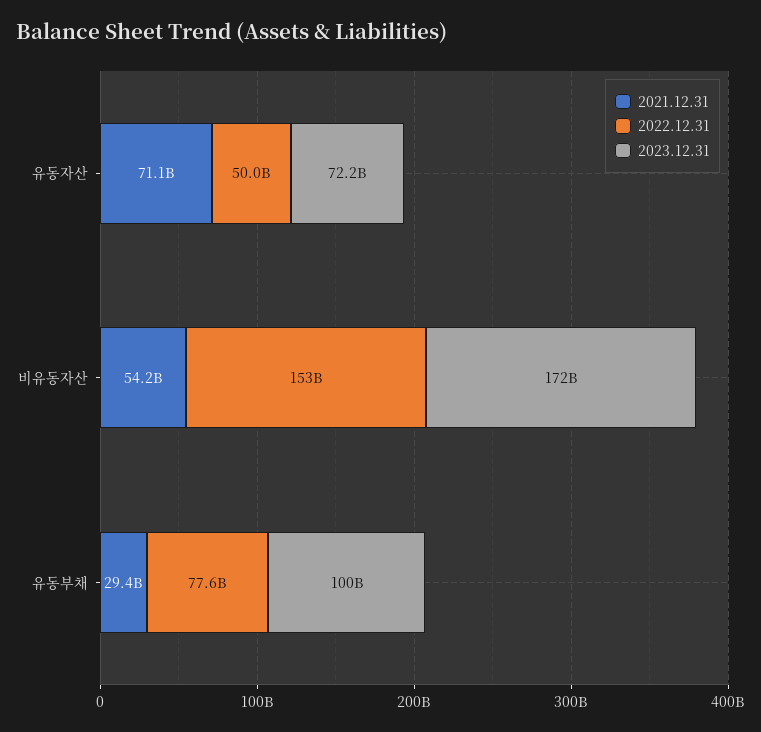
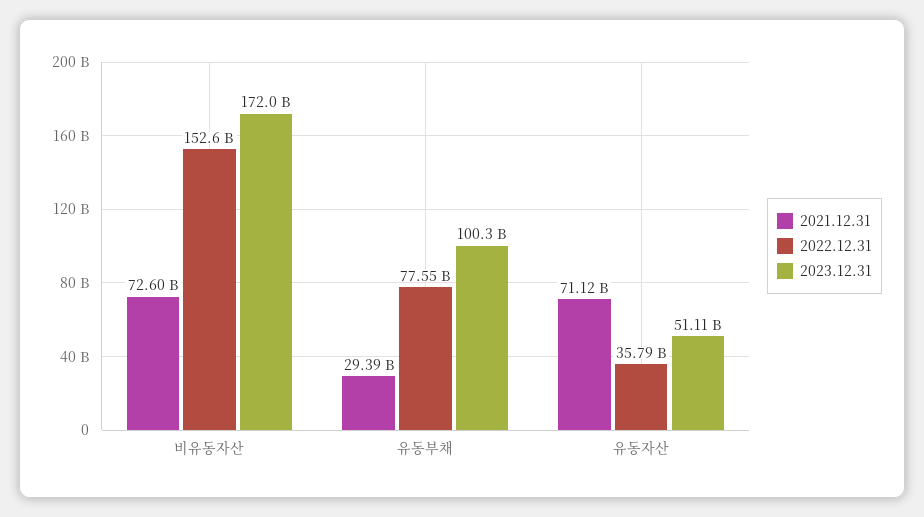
  {
    "2021.12.31": {
      "유동자산": 71120000000,
-     "비유동자산": 54200000000,
+     "비유동자산": 72600000000,
      "유동부채": 29390000000
    },
    "2022.12.31": {
-     "유동자산": 50000000000,
+     "유동자산": 35790000000,
      "비유동자산": 152600000000,
      "유동부채": 77550000000
    },
    "2023.12.31": {
-     "유동자산": 72200000000,
+     "유동자산": 51110000000,
      "비유동자산": 172000000000,
      "유동부채": 100300000000
    }
  }

